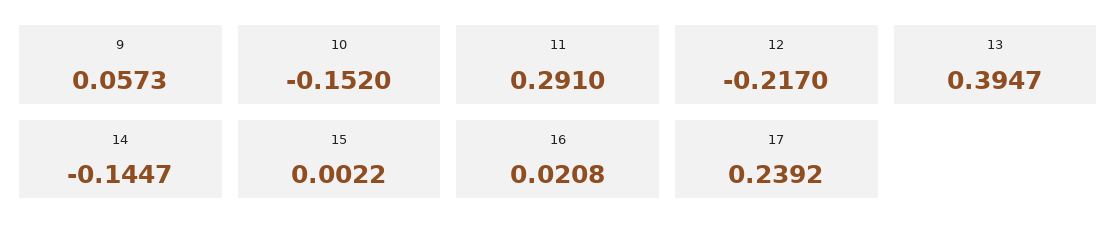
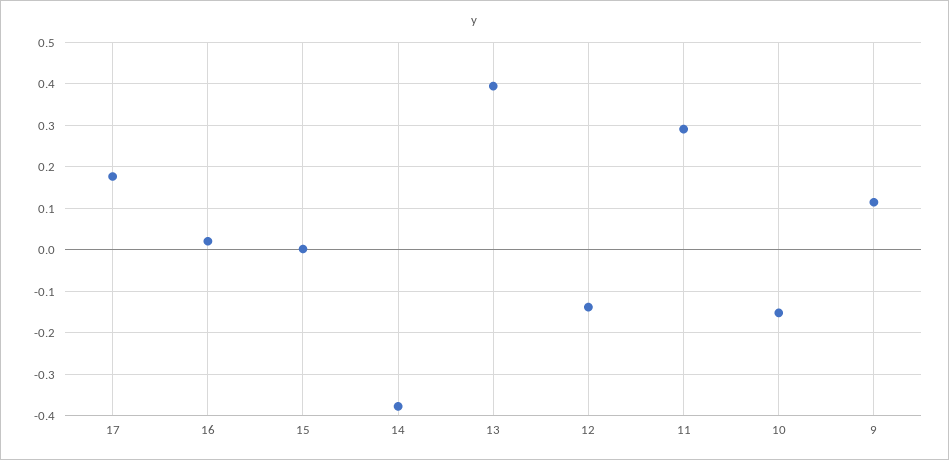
  {
-   "9": 0.0573,
+   "9": 0.12,
    "10": -0.152,
    "11": 0.291,
-   "12": -0.217,
+   "12": -0.14,
    "13": 0.3947,
-   "14": -0.1447,
+   "14": -0.38,
    "15": 0.0022,
    "16": 0.0208,
-   "17": 0.2392
+   "17": 0.18
  }

